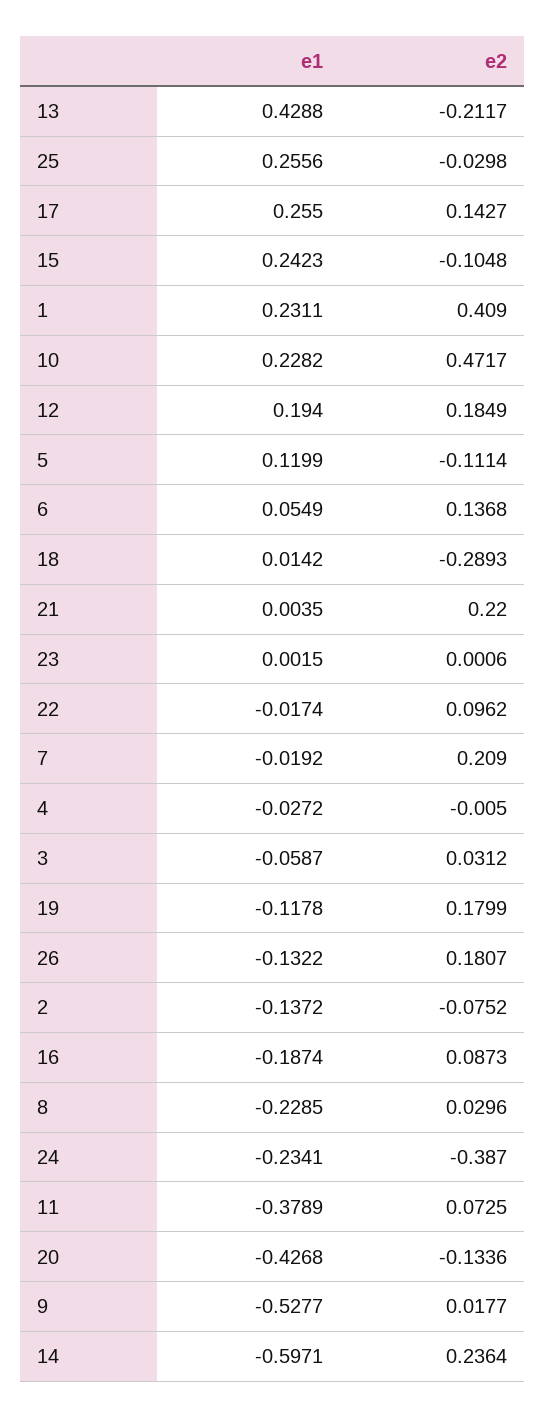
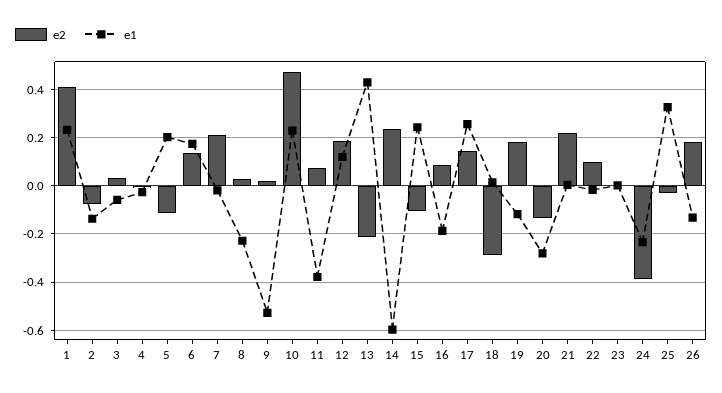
  {
    "e1": {
      "13": 0.4288,
-     "25": 0.2556,
+     "25": 0.325,
      "17": 0.255,
      "15": 0.2423,
      "1": 0.2311,
      "10": 0.2282,
-     "12": 0.194,
+     "12": 0.125,
-     "5": 0.1199,
+     "5": 0.2,
-     "6": 0.0549,
+     "6": 0.175,
      "18": 0.0142,
      "21": 0.0035,
      "23": 0.0015,
      "22": -0.0174,
      "7": -0.0192,
      "4": -0.0272,
      "3": -0.0587,
      "19": -0.1178,
      "26": -0.1322,
      "2": -0.1372,
      "16": -0.1874,
      "8": -0.2285,
      "24": -0.2341,
      "11": -0.3789,
-     "20": -0.4268,
+     "20": -0.275,
      "9": -0.5277,
      "14": -0.5971
    },
    "e2": {
      "13": -0.2117,
      "25": -0.0298,
      "17": 0.1427,
      "15": -0.1048,
      "1": 0.409,
      "10": 0.4717,
      "12": 0.1849,
      "5": -0.1114,
      "6": 0.1368,
      "18": -0.2893,
      "21": 0.22,
      "23": 0.0006,
      "22": 0.0962,
      "7": 0.209,
      "4": -0.005,
      "3": 0.0312,
      "19": 0.1799,
      "26": 0.1807,
      "2": -0.0752,
      "16": 0.0873,
      "8": 0.0296,
      "24": -0.387,
      "11": 0.0725,
      "20": -0.1336,
      "9": 0.0177,
      "14": 0.2364
    }
  }

